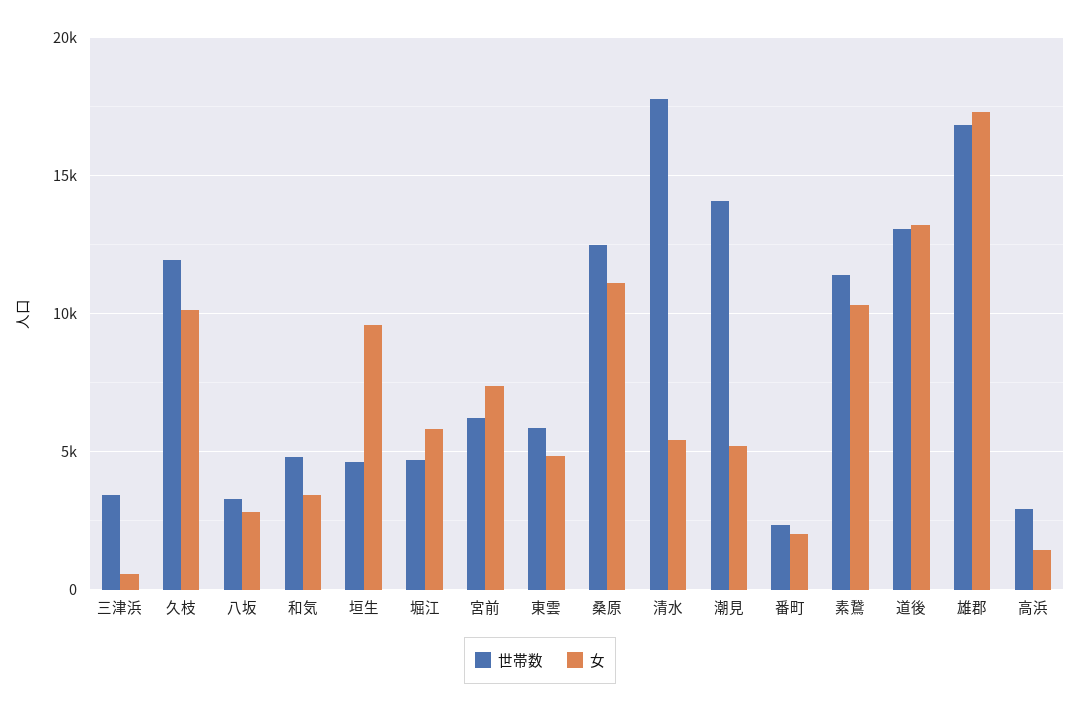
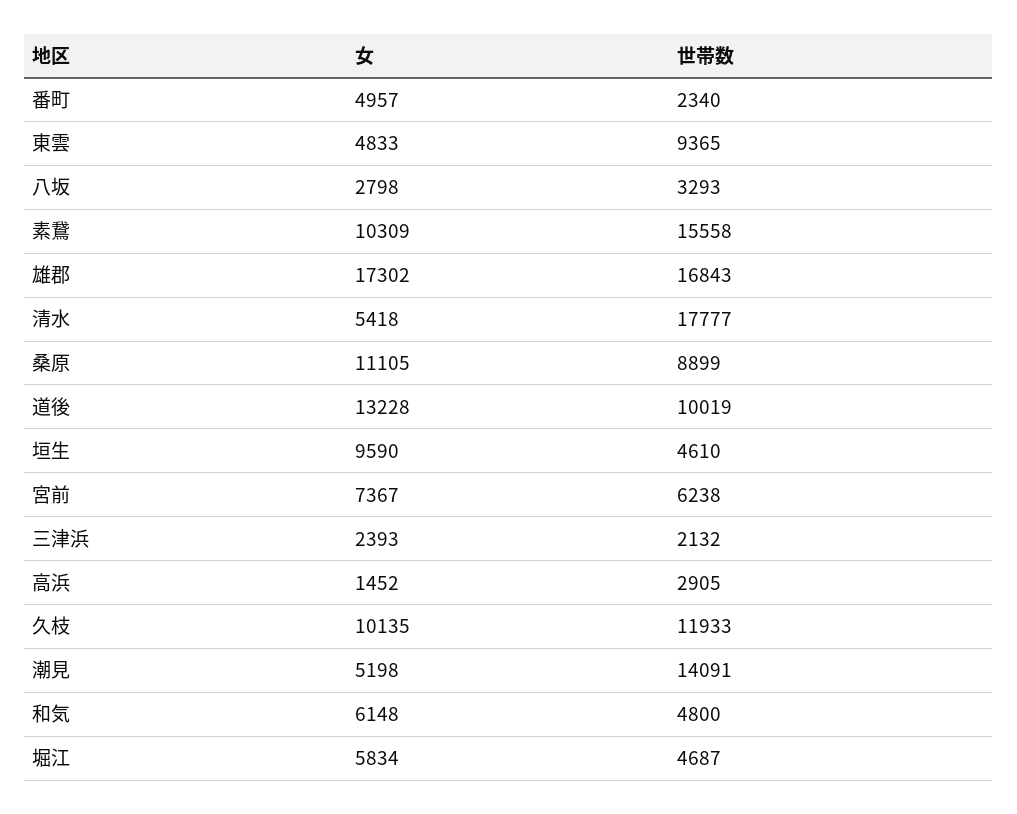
  {
    "世帯数": {
-     "三津浜": 3500,
+     "三津浜": 2132,
      "久枝": 11933,
      "八坂": 3293,
      "和気": 4800,
      "垣生": 4610,
      "堀江": 4687,
      "宮前": 6238,
-     "東雲": 6000,
+     "東雲": 9365,
-     "桑原": 12500,
+     "桑原": 8899,
      "清水": 17777,
      "潮見": 14091,
      "番町": 2340,
-     "素鵞": 11500,
+     "素鵞": 15558,
-     "道後": 13000,
+     "道後": 10019,
      "雄郡": 16843,
      "高浜": 2905
    },
    "女": {
-     "三津浜": 500,
+     "三津浜": 2393,
      "久枝": 10135,
      "八坂": 2798,
-     "和気": 3500,
+     "和気": 6148,
      "垣生": 9590,
      "堀江": 5834,
      "宮前": 7367,
      "東雲": 4833,
      "桑原": 11105,
      "清水": 5418,
      "潮見": 5198,
-     "番町": 2000,
+     "番町": 4957,
      "素鵞": 10309,
      "道後": 13228,
      "雄郡": 17302,
      "高浜": 1452
    }
  }

